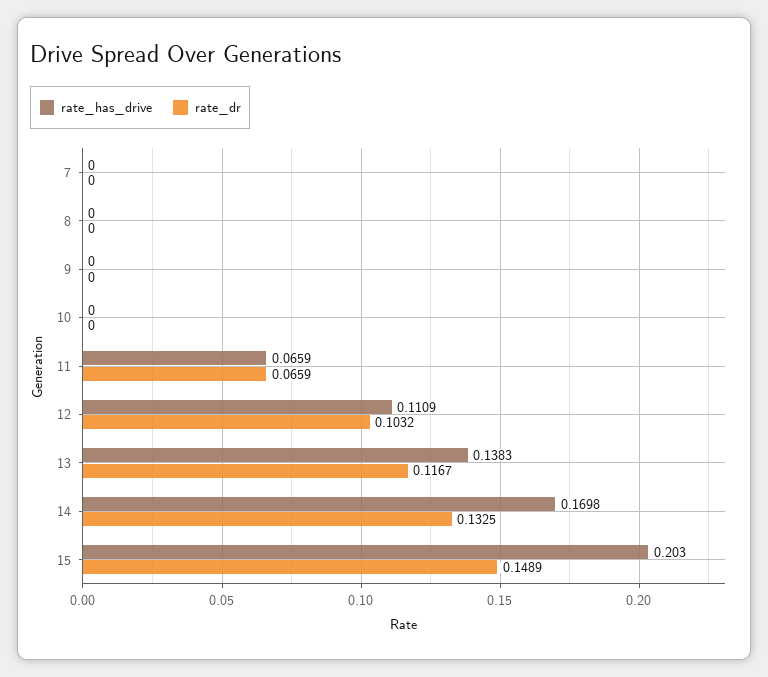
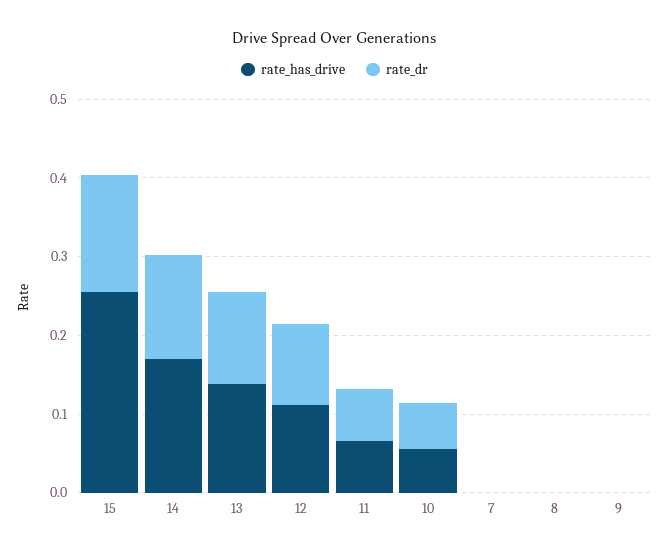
  {
    "rate_has_drive": {
      "7": 0,
      "8": 0,
      "9": 0,
-     "10": 0,
+     "10": 0.06,
      "11": 0.0659,
      "12": 0.1109,
      "13": 0.1383,
      "14": 0.1698,
-     "15": 0.203
+     "15": 0.26
    },
    "rate_dr": {
      "7": 0,
      "8": 0,
      "9": 0,
-     "10": 0,
+     "10": 0.06,
      "11": 0.0659,
      "12": 0.1032,
      "13": 0.1167,
      "14": 0.1325,
      "15": 0.1489
    }
  }

